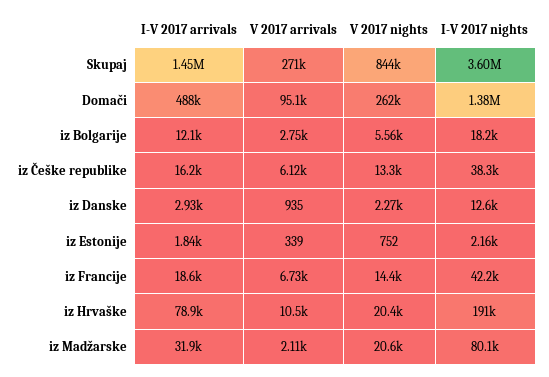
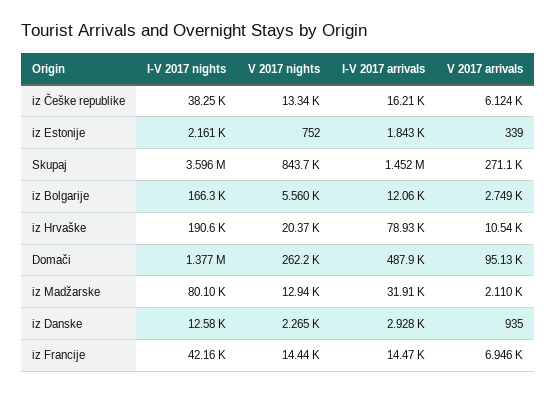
  {
    "I-V 2017 arrivals": {
      "Skupaj": 1452000,
      "Domači": 487900,
      "iz Bolgarije": 12060,
      "iz Češke republike": 16210,
      "iz Danske": 2928,
      "iz Estonije": 1843,
-     "iz Francije": 18600,
+     "iz Francije": 14470,
      "iz Hrvaške": 78930,
      "iz Madžarske": 31910
    },
    "V 2017 arrivals": {
      "Skupaj": 271100,
      "Domači": 95130,
      "iz Bolgarije": 2749,
      "iz Češke republike": 6124,
      "iz Danske": 935,
      "iz Estonije": 339,
-     "iz Francije": 6730,
+     "iz Francije": 6946,
      "iz Hrvaške": 10540,
      "iz Madžarske": 2110
    },
    "V 2017 nights": {
      "Skupaj": 843700,
      "Domači": 262200,
      "iz Bolgarije": 5560,
      "iz Češke republike": 13340,
      "iz Danske": 2265,
      "iz Estonije": 752,
      "iz Francije": 14440,
      "iz Hrvaške": 20370,
-     "iz Madžarske": 20600
+     "iz Madžarske": 12940
    },
    "I-V 2017 nights": {
      "Skupaj": 3596000,
      "Domači": 1377000,
-     "iz Bolgarije": 18200,
+     "iz Bolgarije": 166300,
      "iz Češke republike": 38250,
      "iz Danske": 12580,
      "iz Estonije": 2161,
      "iz Francije": 42160,
      "iz Hrvaške": 190600,
      "iz Madžarske": 80100
    }
  }

